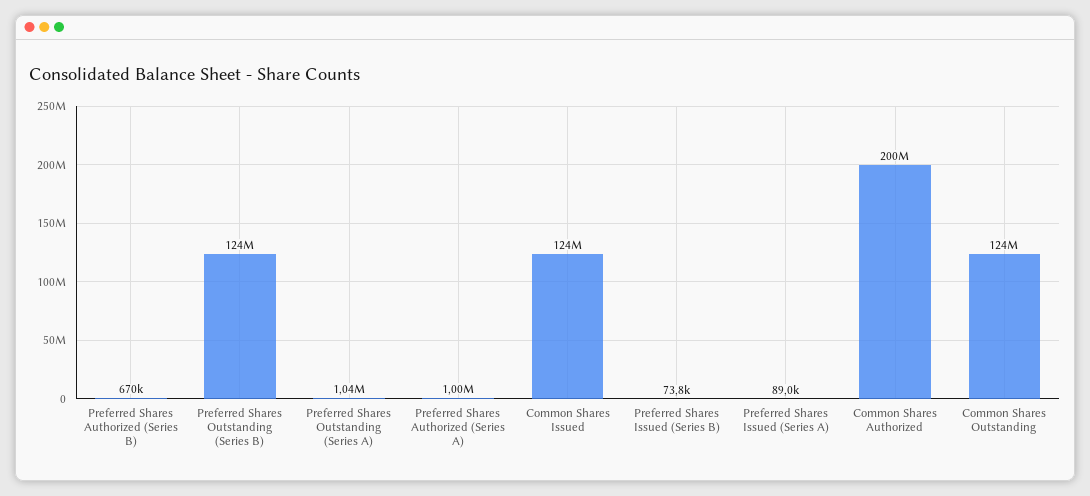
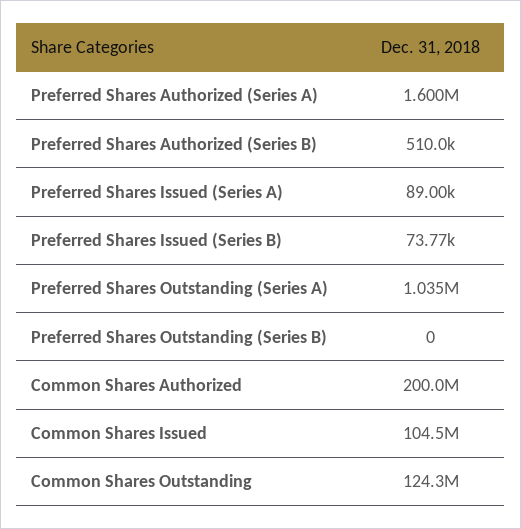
  {
-   "Preferred Shares Authorized (Series B)": 670000,
+   "Preferred Shares Authorized (Series B)": 510000,
-   "Preferred Shares Outstanding (Series B)": 124000000,
+   "Preferred Shares Outstanding (Series B)": 0,
    "Preferred Shares Outstanding (Series A)": 1035000,
-   "Preferred Shares Authorized (Series A)": 1000000,
+   "Preferred Shares Authorized (Series A)": 1600000,
-   "Common Shares Issued": 124000000,
+   "Common Shares Issued": 104500000,
    "Preferred Shares Issued (Series B)": 73770,
    "Preferred Shares Issued (Series A)": 89000,
    "Common Shares Authorized": 200000000,
    "Common Shares Outstanding": 124300000
  }

